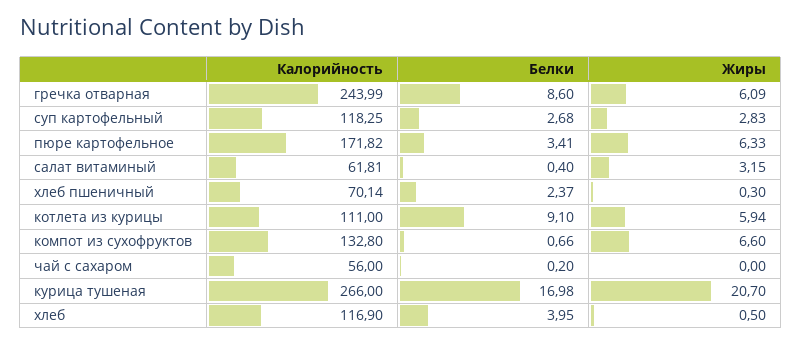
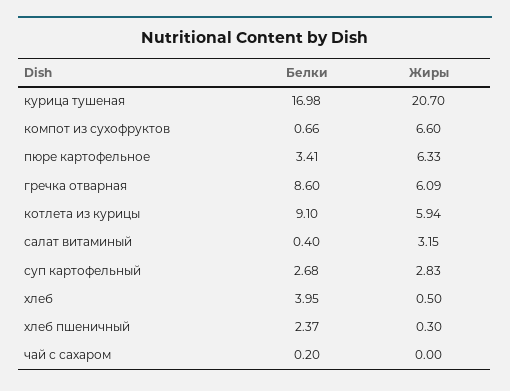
  {
-   "Калорийность": {
-     "гречка отварная": 243.99,
-     "суп картофельный": 118.25,
-     "пюре картофельное": 171.82,
-     "салат витаминый": 61.81,
-     "хлеб пшеничный": 70.14,
-     "котлета из курицы": 111,
-     "компот из сухофруктов": 132.8,
-     "чай с сахаром": 56,
-     "курица тушеная": 266,
-     "хлеб": 116.9
-   },
    "Белки": {
      "гречка отварная": 8.6,
      "суп картофельный": 2.68,
      "пюре картофельное": 3.41,
      "салат витаминый": 0.4,
      "хлеб пшеничный": 2.37,
      "котлета из курицы": 9.1,
      "компот из сухофруктов": 0.66,
      "чай с сахаром": 0.2,
      "курица тушеная": 16.98,
      "хлеб": 3.95
    },
    "Жиры": {
      "гречка отварная": 6.09,
      "суп картофельный": 2.83,
      "пюре картофельное": 6.33,
      "салат витаминый": 3.15,
      "хлеб пшеничный": 0.3,
      "котлета из курицы": 5.94,
      "компот из сухофруктов": 6.6,
      "чай с сахаром": 0,
      "курица тушеная": 20.7,
      "хлеб": 0.5
    }
  }

